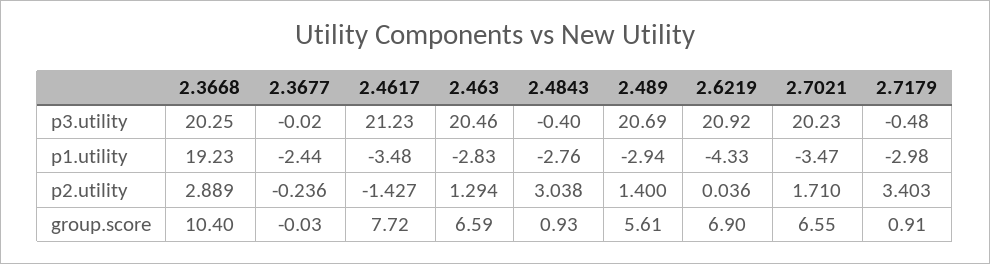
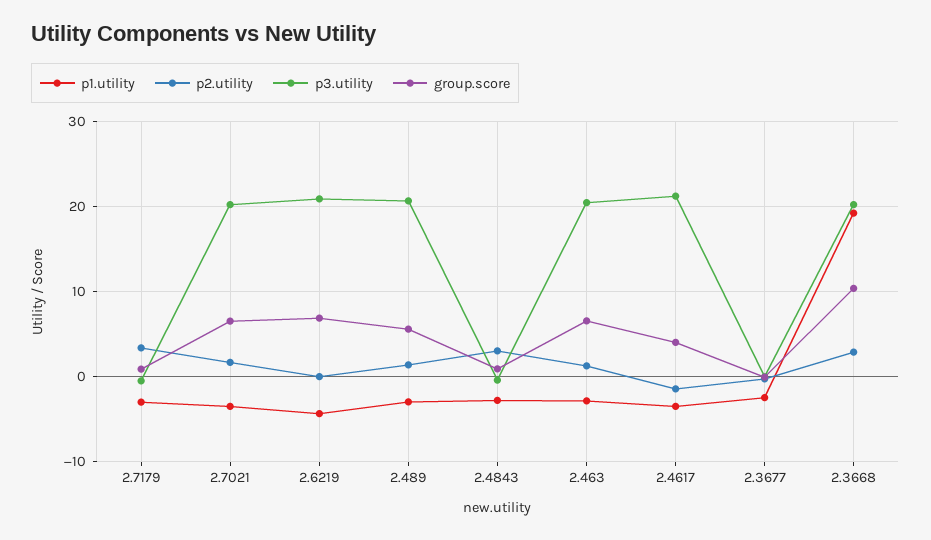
  {
    "p3.utility": {
      "2.3668": 20.25,
      "2.3677": -0.02,
      "2.4617": 21.23,
      "2.463": 20.46,
      "2.4843": -0.4,
      "2.489": 20.69,
      "2.6219": 20.92,
      "2.7021": 20.23,
      "2.7179": -0.48
    },
    "p1.utility": {
      "2.3668": 19.23,
      "2.3677": -2.44,
      "2.4617": -3.48,
      "2.463": -2.83,
      "2.4843": -2.76,
      "2.489": -2.94,
      "2.6219": -4.33,
      "2.7021": -3.47,
      "2.7179": -2.98
    },
    "p2.utility": {
      "2.3668": 2.889,
      "2.3677": -0.236,
      "2.4617": -1.427,
      "2.463": 1.294,
      "2.4843": 3.038,
      "2.489": 1.4,
      "2.6219": 0.036,
      "2.7021": 1.71,
      "2.7179": 3.403
    },
    "group.score": {
      "2.3668": 10.4,
      "2.3677": -0.03,
-     "2.4617": 7.72,
+     "2.4617": 4,
      "2.463": 6.59,
      "2.4843": 0.93,
      "2.489": 5.61,
      "2.6219": 6.9,
      "2.7021": 6.55,
      "2.7179": 0.91
    }
  }

